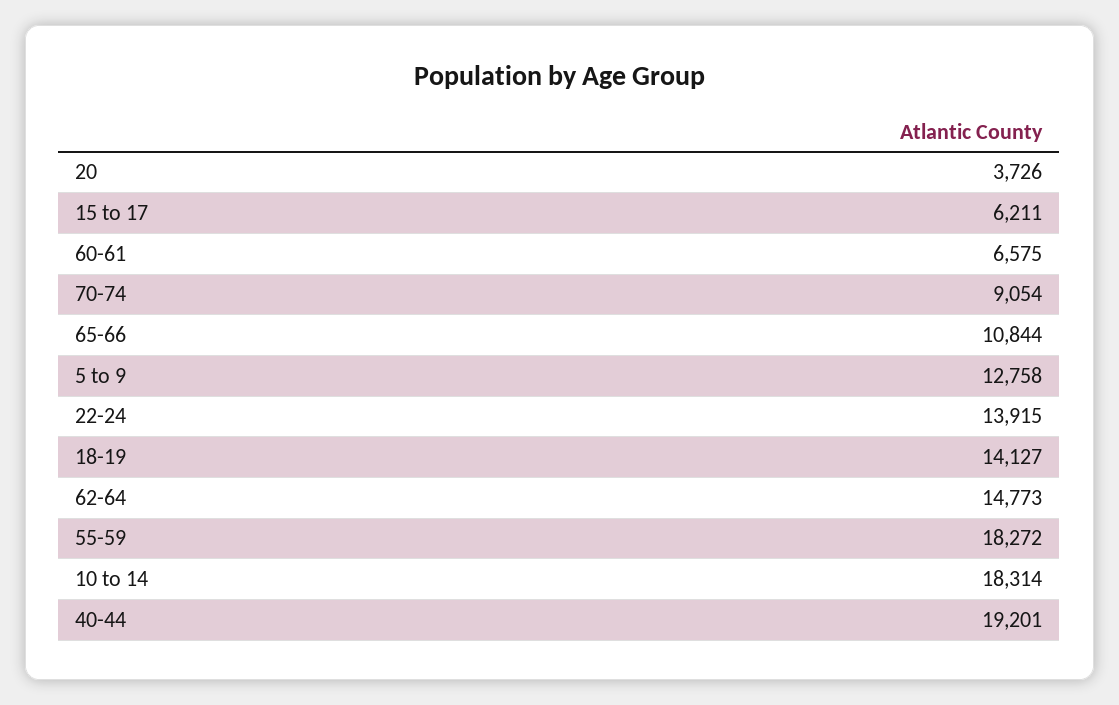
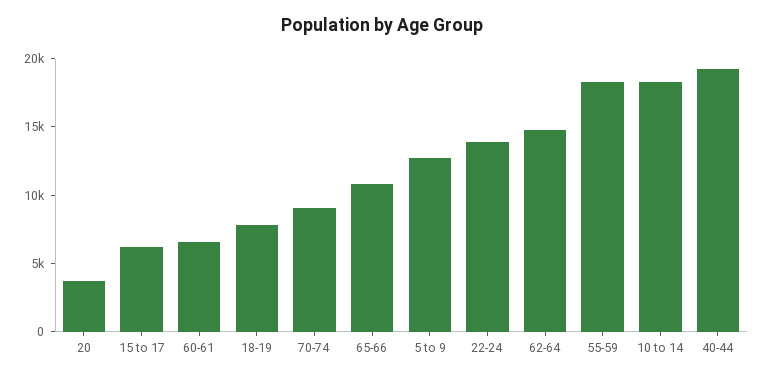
  {
    "20": 3726,
    "15 to 17": 6211,
    "60-61": 6575,
    "70-74": 9054,
    "65-66": 10844,
    "5 to 9": 12758,
    "22-24": 13915,
-   "18-19": 14127,
+   "18-19": 8000,
    "62-64": 14773,
    "55-59": 18272,
    "10 to 14": 18314,
    "40-44": 19201
  }

